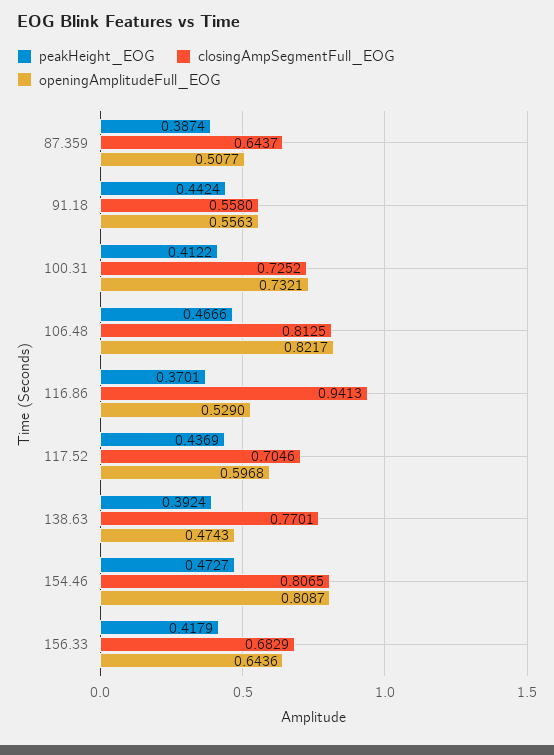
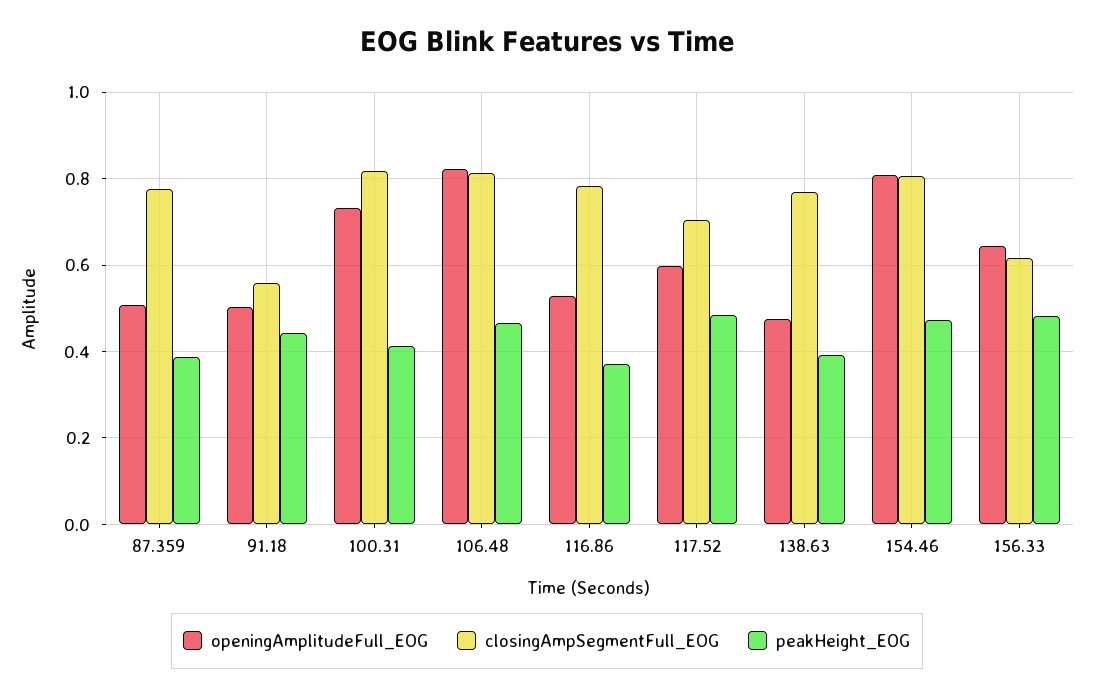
  {
    "peakHeight_EOG": {
      "87.359": 0.3874,
      "91.18": 0.4424,
      "100.31": 0.4122,
      "106.48": 0.4666,
      "116.86": 0.3701,
-     "117.52": 0.4369,
+     "117.52": 0.48,
      "138.63": 0.3924,
      "154.46": 0.4727,
-     "156.33": 0.4179
+     "156.33": 0.48
    },
    "closingAmpSegmentFull_EOG": {
-     "87.359": 0.6437,
+     "87.359": 0.78,
      "91.18": 0.558,
-     "100.31": 0.7252,
+     "100.31": 0.82,
      "106.48": 0.8125,
-     "116.86": 0.9413,
+     "116.86": 0.78,
      "117.52": 0.7046,
      "138.63": 0.7701,
      "154.46": 0.8065,
-     "156.33": 0.6829
+     "156.33": 0.62
    },
    "openingAmplitudeFull_EOG": {
      "87.359": 0.5077,
-     "91.18": 0.5563,
+     "91.18": 0.5,
      "100.31": 0.7321,
      "106.48": 0.8217,
      "116.86": 0.529,
      "117.52": 0.5968,
      "138.63": 0.4743,
      "154.46": 0.8087,
      "156.33": 0.6436
    }
  }

